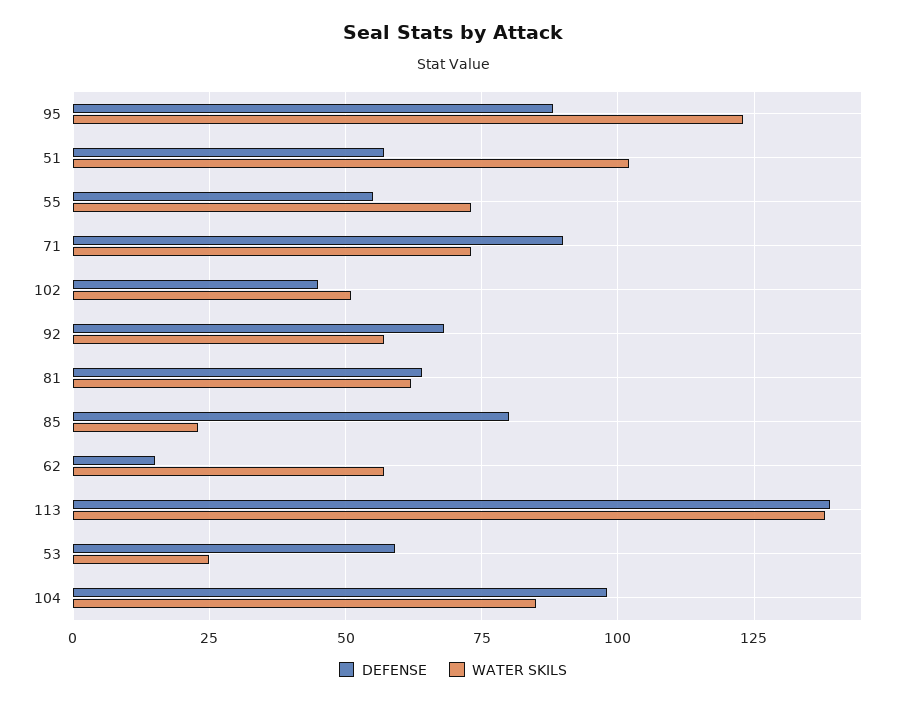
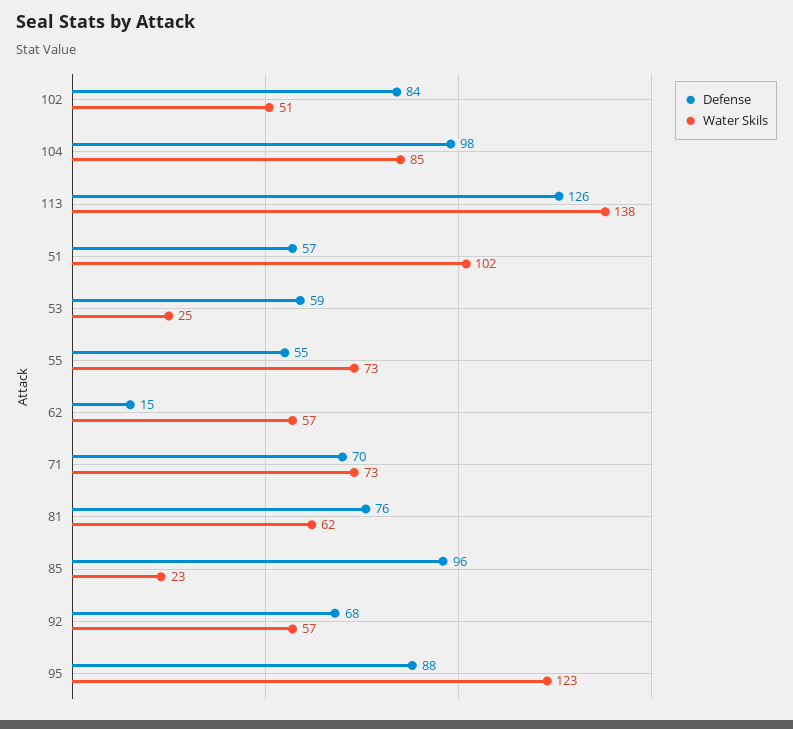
  {
    "DEFENSE": {
      "95": 88,
      "51": 57,
      "55": 55,
-     "71": 90,
+     "71": 70,
-     "102": 45,
+     "102": 84,
      "92": 68,
-     "81": 65,
+     "81": 76,
-     "85": 80,
+     "85": 96,
      "62": 15,
-     "113": 140,
+     "113": 126,
      "53": 59,
      "104": 98
    },
    "WATER SKILS": {
      "95": 123,
      "51": 102,
      "55": 73,
      "71": 73,
      "102": 51,
      "92": 57,
      "81": 62,
      "85": 23,
      "62": 57,
      "113": 138,
      "53": 25,
      "104": 85
    }
  }

